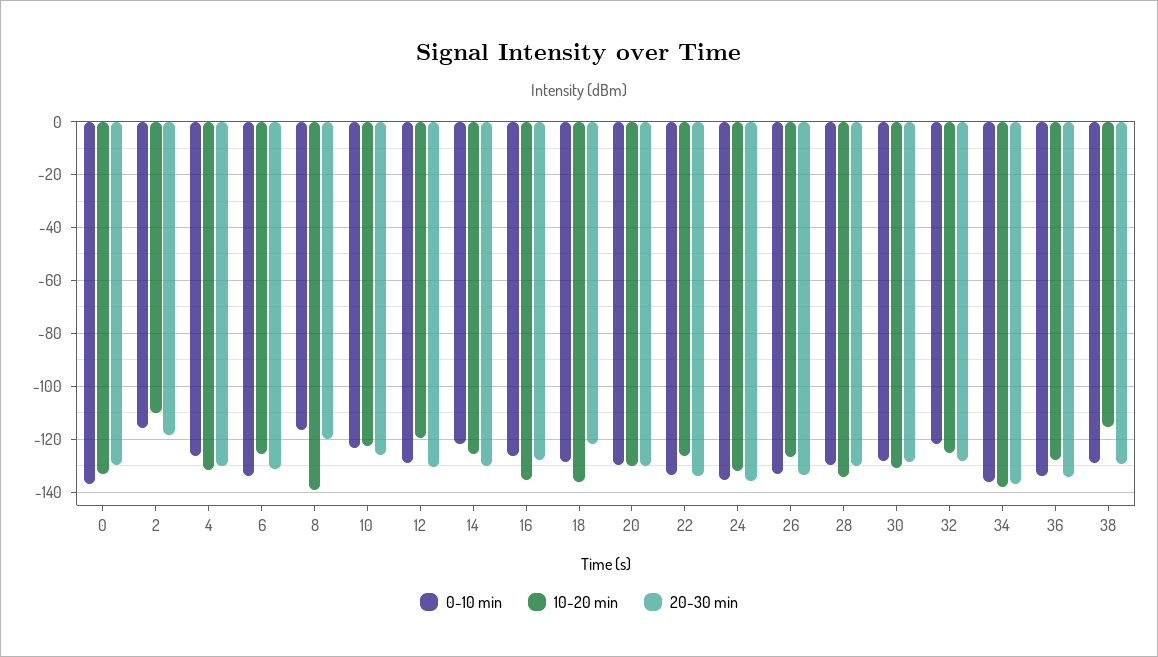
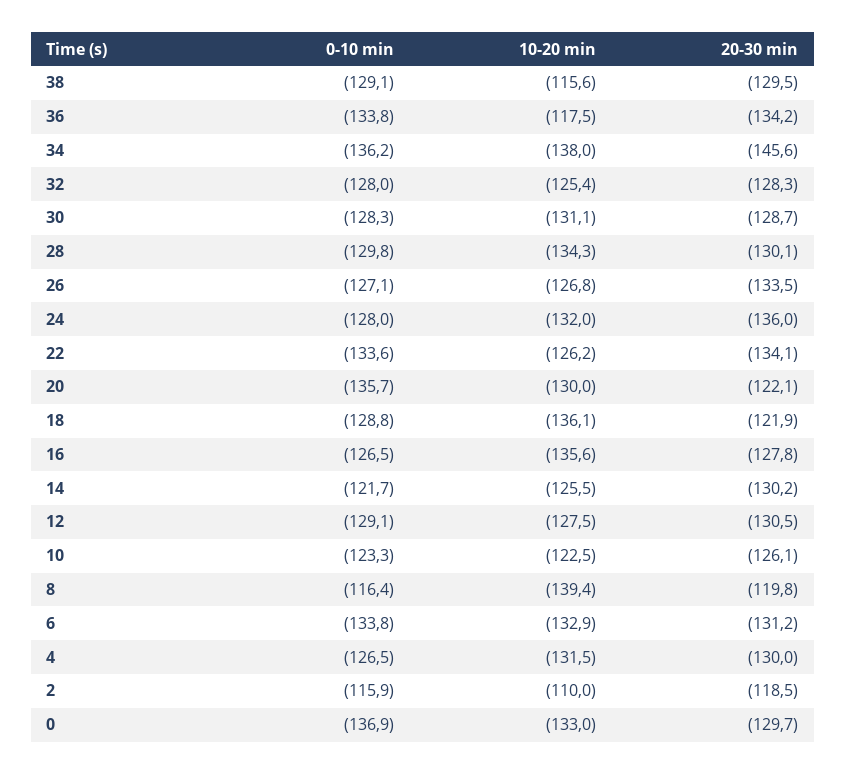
  {
    "0-10 min": {
      "0": -136.9,
      "2": -115.9,
      "4": -126.5,
      "6": -133.8,
      "8": -116.4,
      "10": -123.3,
      "12": -129.1,
      "14": -121.7,
      "16": -126.5,
      "18": -128.8,
-     "20": -130,
+     "20": -135.7,
      "22": -133.6,
-     "24": -135,
+     "24": -128,
-     "26": -132.5,
+     "26": -127.1,
      "28": -129.8,
      "30": -128.3,
-     "32": -122.5,
+     "32": -128,
      "34": -136.2,
      "36": -133.8,
      "38": -129.1
    },
    "10-20 min": {
      "0": -133,
      "2": -110,
      "4": -131.5,
-     "6": -125,
+     "6": -132.9,
      "8": -139.4,
      "10": -122.5,
-     "12": -120,
+     "12": -127.5,
      "14": -125.5,
      "16": -135.6,
      "18": -136.1,
      "20": -130,
      "22": -126.2,
      "24": -132,
      "26": -126.8,
      "28": -134.3,
      "30": -131.1,
      "32": -125.4,
      "34": -138,
-     "36": -127.5,
+     "36": -117.5,
      "38": -115.6
    },
    "20-30 min": {
      "0": -129.7,
      "2": -118.5,
      "4": -130,
      "6": -131.2,
      "8": -119.8,
      "10": -126.1,
      "12": -130.5,
      "14": -130.2,
      "16": -127.8,
      "18": -121.9,
-     "20": -130,
+     "20": -122.1,
      "22": -134.1,
      "24": -136,
      "26": -133.5,
      "28": -130.1,
      "30": -128.7,
      "32": -128.3,
-     "34": -137.5,
+     "34": -145.6,
      "36": -134.2,
      "38": -129.5
    }
  }

